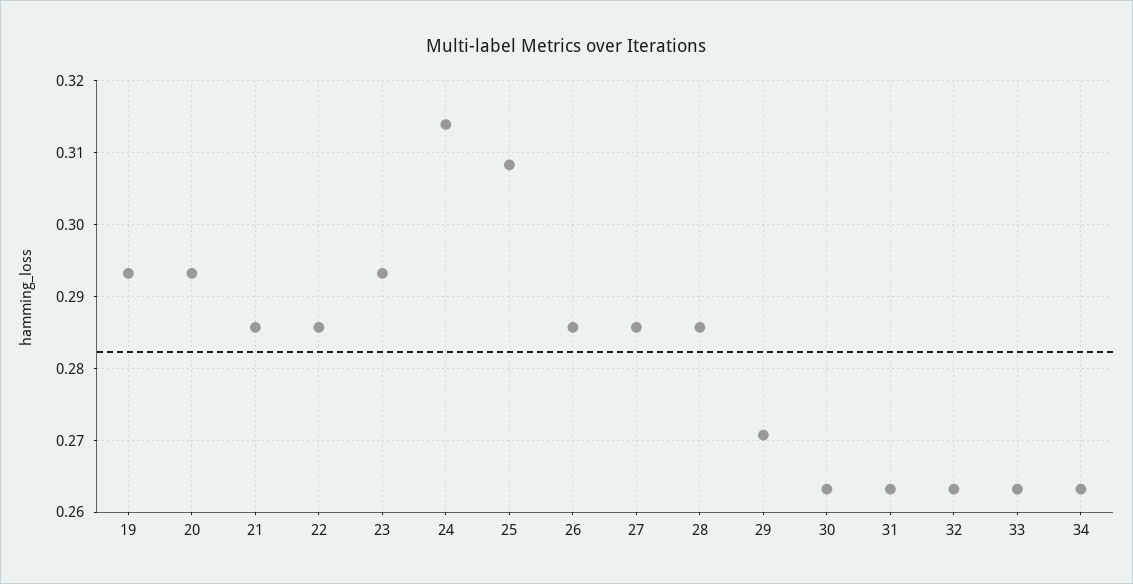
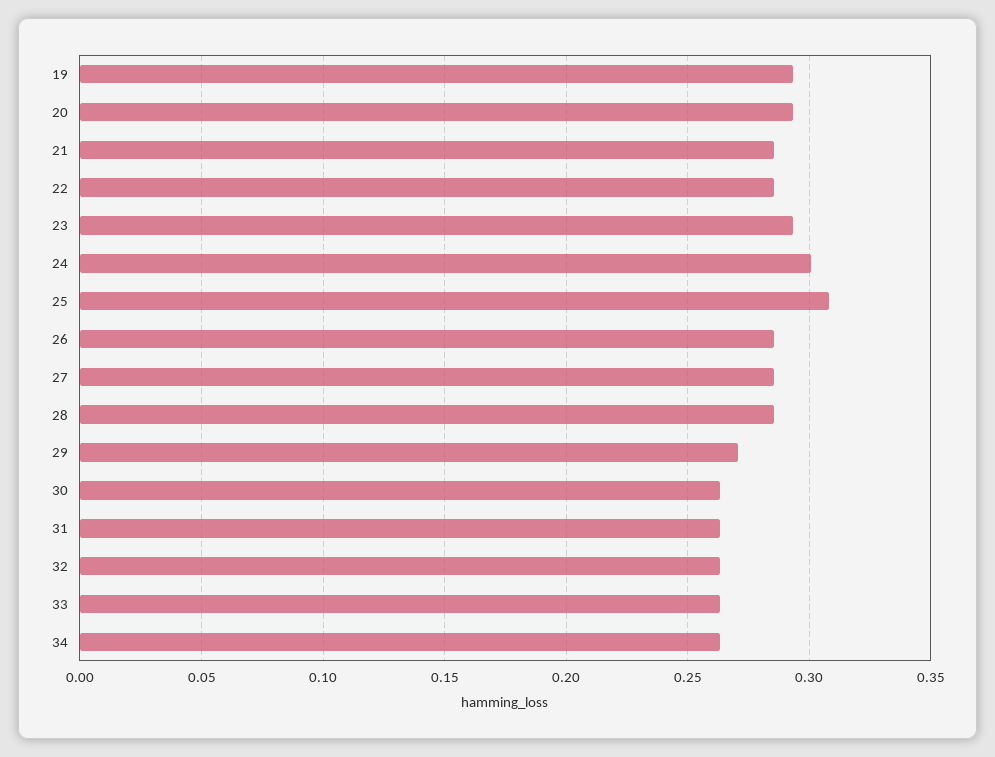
  {
    "19": 0.293,
    "20": 0.293,
    "21": 0.286,
    "22": 0.286,
    "23": 0.293,
-   "24": 0.314,
+   "24": 0.3,
    "25": 0.308,
    "26": 0.286,
    "27": 0.286,
    "28": 0.286,
    "29": 0.271,
    "30": 0.263,
    "31": 0.263,
    "32": 0.263,
    "33": 0.263,
    "34": 0.263
  }

